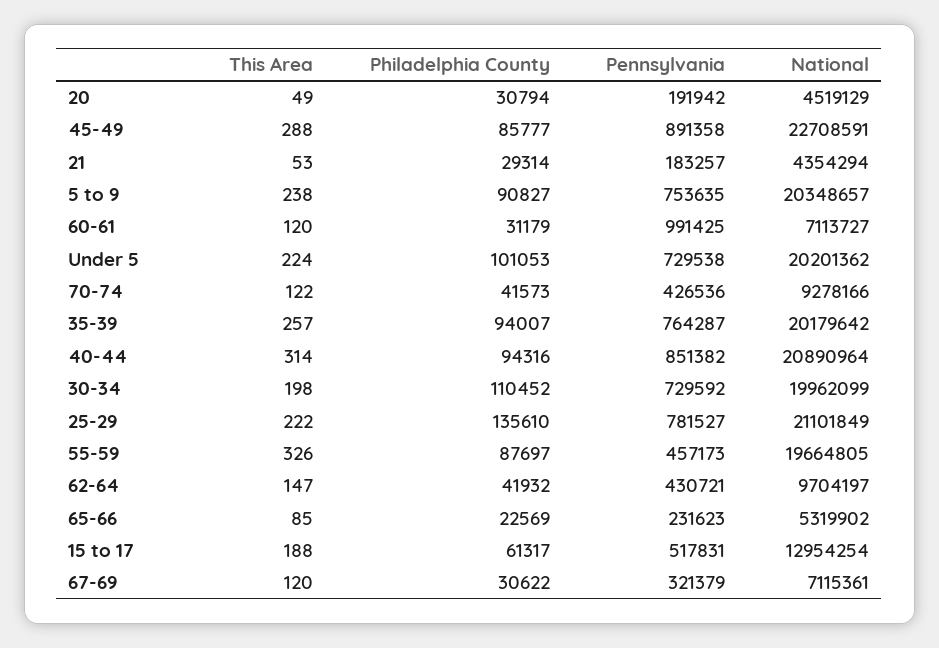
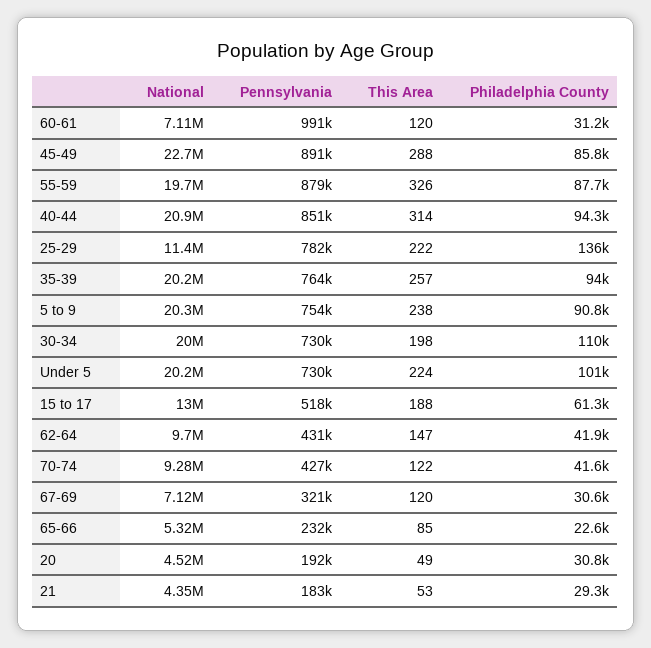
  {
    "This Area": {
      "20": 49,
      "45-49": 288,
      "21": 53,
      "5 to 9": 238,
      "60-61": 120,
      "Under 5": 224,
      "70-74": 122,
      "35-39": 257,
      "40-44": 314,
      "30-34": 198,
      "25-29": 222,
      "55-59": 326,
      "62-64": 147,
      "65-66": 85,
      "15 to 17": 188,
      "67-69": 120
    },
    "Philadelphia County": {
      "20": 30794,
      "45-49": 85777,
      "21": 29314,
      "5 to 9": 90827,
      "60-61": 31179,
      "Under 5": 101053,
      "70-74": 41573,
      "35-39": 94007,
      "40-44": 94316,
      "30-34": 110452,
      "25-29": 135610,
      "55-59": 87697,
      "62-64": 41932,
      "65-66": 22569,
      "15 to 17": 61317,
      "67-69": 30622
    },
    "Pennsylvania": {
      "20": 191942,
      "45-49": 891358,
      "21": 183257,
      "5 to 9": 753635,
      "60-61": 991425,
      "Under 5": 729538,
      "70-74": 426536,
      "35-39": 764287,
      "40-44": 851382,
      "30-34": 729592,
      "25-29": 781527,
-     "55-59": 457173,
+     "55-59": 879000,
      "62-64": 430721,
      "65-66": 231623,
      "15 to 17": 517831,
      "67-69": 321379
    },
    "National": {
      "20": 4519129,
      "45-49": 22708591,
      "21": 4354294,
      "5 to 9": 20348657,
      "60-61": 7113727,
      "Under 5": 20201362,
      "70-74": 9278166,
      "35-39": 20179642,
      "40-44": 20890964,
      "30-34": 19962099,
-     "25-29": 21101849,
+     "25-29": 11400000,
      "55-59": 19664805,
      "62-64": 9704197,
      "65-66": 5319902,
      "15 to 17": 12954254,
      "67-69": 7115361
    }
  }

